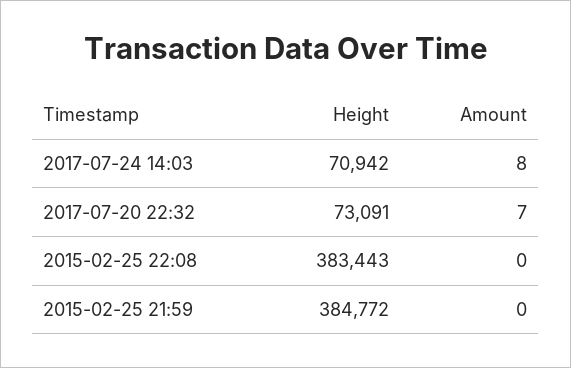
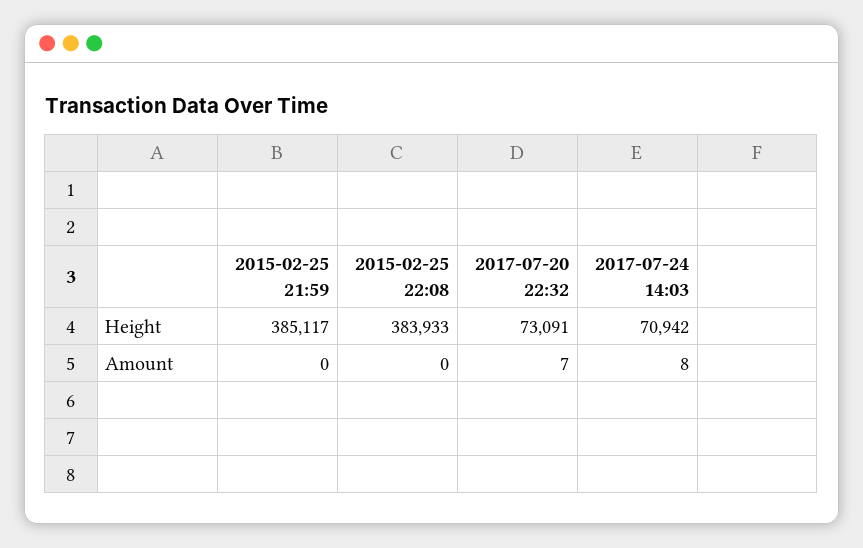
  {
    "Height": {
      "2017-07-24 14:03": 70942,
      "2017-07-20 22:32": 73091,
-     "2015-02-25 22:08": 383443,
+     "2015-02-25 22:08": 383933,
-     "2015-02-25 21:59": 384772
+     "2015-02-25 21:59": 385117
    },
    "Amount": {
      "2017-07-24 14:03": 8,
      "2017-07-20 22:32": 7,
      "2015-02-25 22:08": 0,
      "2015-02-25 21:59": 0
    }
  }

